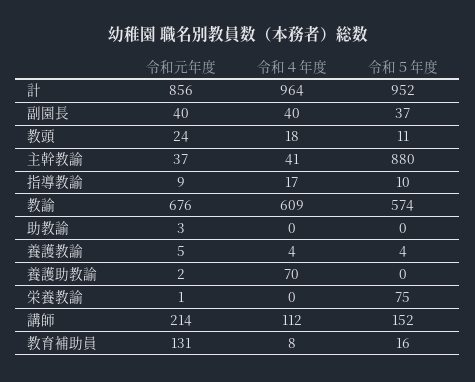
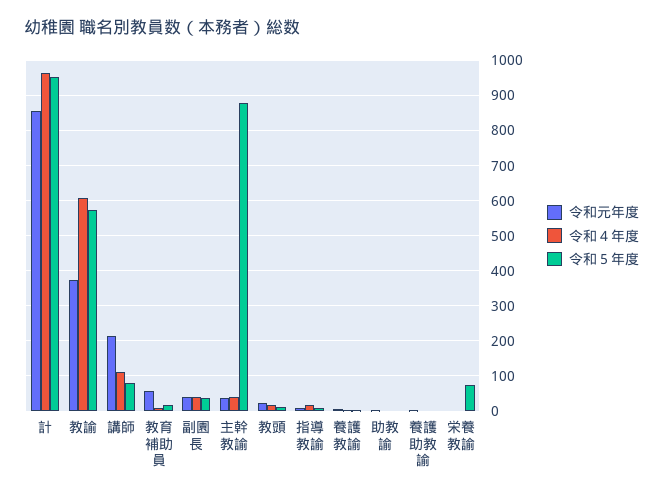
  {
    "令和元年度": {
      "計": 856,
      "副園長": 40,
      "教頭": 24,
      "主幹教諭": 37,
      "指導教諭": 9,
-     "教諭": 676,
+     "教諭": 380,
      "助教諭": 3,
      "養護教諭": 5,
      "養護助教諭": 2,
      "栄養教諭": 1,
      "講師": 214,
-     "教育補助員": 131
+     "教育補助員": 60
    },
    "令和４年度": {
      "計": 964,
      "副園長": 40,
      "教頭": 18,
      "主幹教諭": 41,
      "指導教諭": 17,
      "教諭": 609,
      "助教諭": 0,
      "養護教諭": 4,
-     "養護助教諭": 70,
+     "養護助教諭": 0,
      "栄養教諭": 0,
      "講師": 112,
      "教育補助員": 8
    },
    "令和５年度": {
      "計": 952,
      "副園長": 37,
      "教頭": 11,
      "主幹教諭": 880,
      "指導教諭": 10,
      "教諭": 574,
      "助教諭": 0,
      "養護教諭": 4,
      "養護助教諭": 0,
      "栄養教諭": 75,
-     "講師": 152,
+     "講師": 80,
      "教育補助員": 16
    }
  }

